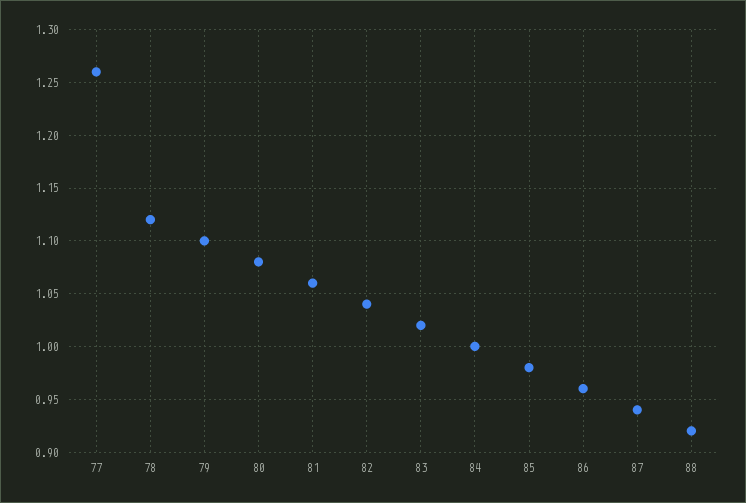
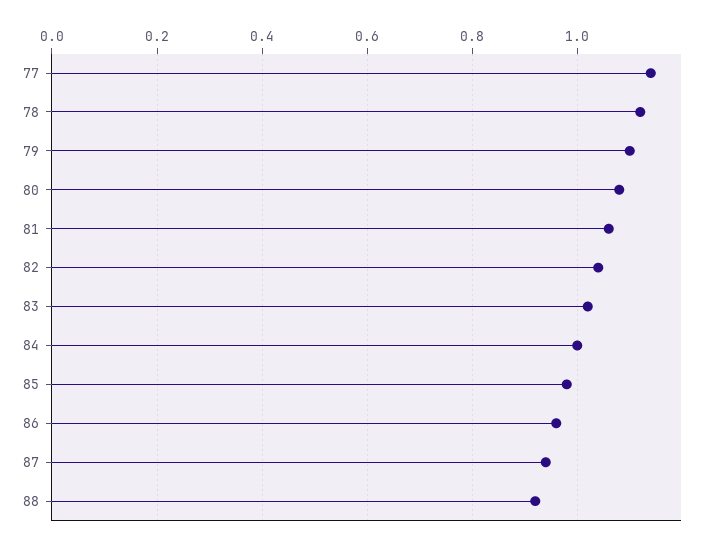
  {
-   "77": 1.26,
+   "77": 1.15,
    "78": 1.12,
    "79": 1.1,
    "80": 1.08,
    "81": 1.06,
    "82": 1.04,
    "83": 1.02,
    "84": 1,
    "85": 0.98,
    "86": 0.96,
    "87": 0.94,
    "88": 0.92
  }

